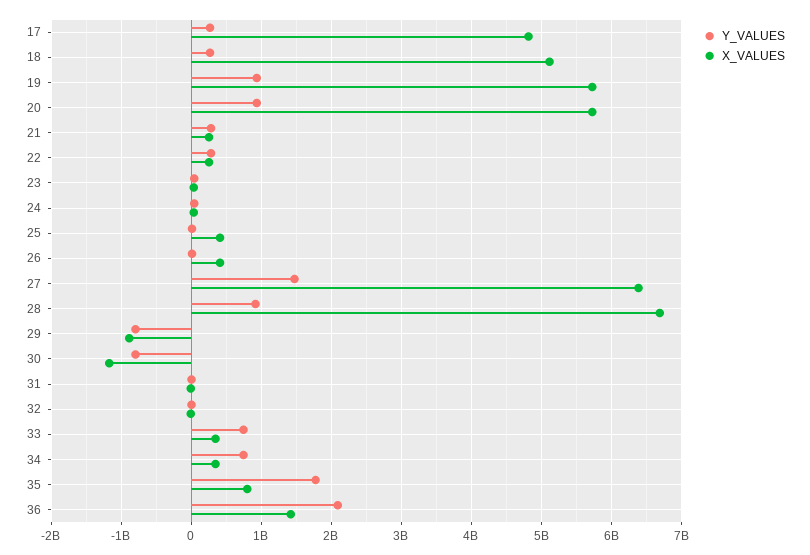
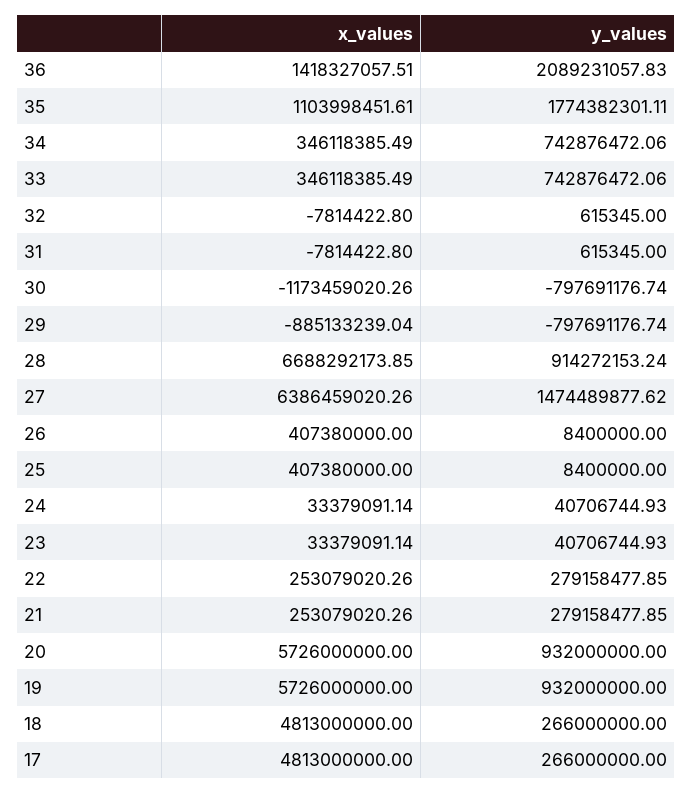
  {
    "Y_VALUES": {
      "17": 266000000,
      "18": 266000000,
      "19": 932000000,
      "20": 932000000,
      "21": 279158477.85,
      "22": 279158477.85,
      "23": 40706744.93,
      "24": 40706744.93,
      "25": 8400000,
      "26": 8400000,
      "27": 1474489877.62,
      "28": 914272153.24,
      "29": -797691176.74,
      "30": -797691176.74,
      "31": 615345,
      "32": 615345,
      "33": 742876472.06,
      "34": 742876472.06,
      "35": 1774382301.11,
      "36": 2089231057.83
    },
    "X_VALUES": {
      "17": 4813000000,
-     "18": 5100000000,
+     "18": 4813000000,
      "19": 5726000000,
      "20": 5726000000,
      "21": 253079020.26,
      "22": 253079020.26,
      "23": 33379091.14,
      "24": 33379091.14,
      "25": 407380000,
      "26": 407380000,
      "27": 6386459020.26,
      "28": 6688292173.85,
      "29": -885133239.04,
      "30": -1173459020.26,
      "31": -7814422.8,
      "32": -7814422.8,
      "33": 346118385.49,
      "34": 346118385.49,
-     "35": 800000000,
+     "35": 1103998451.61,
      "36": 1418327057.51
    }
  }

